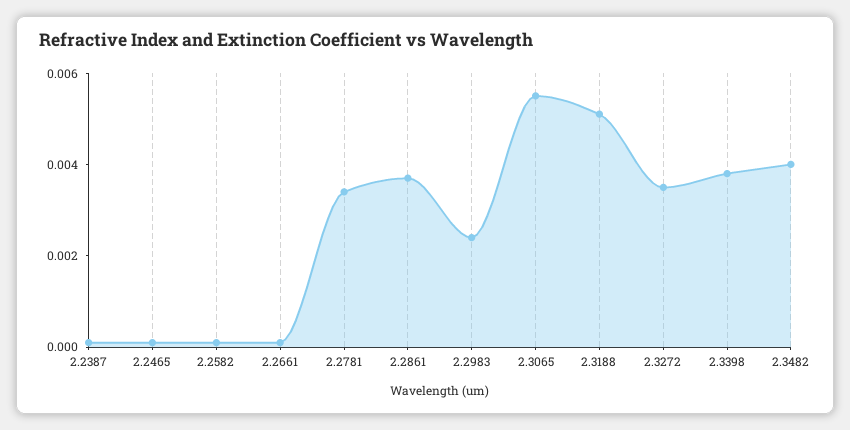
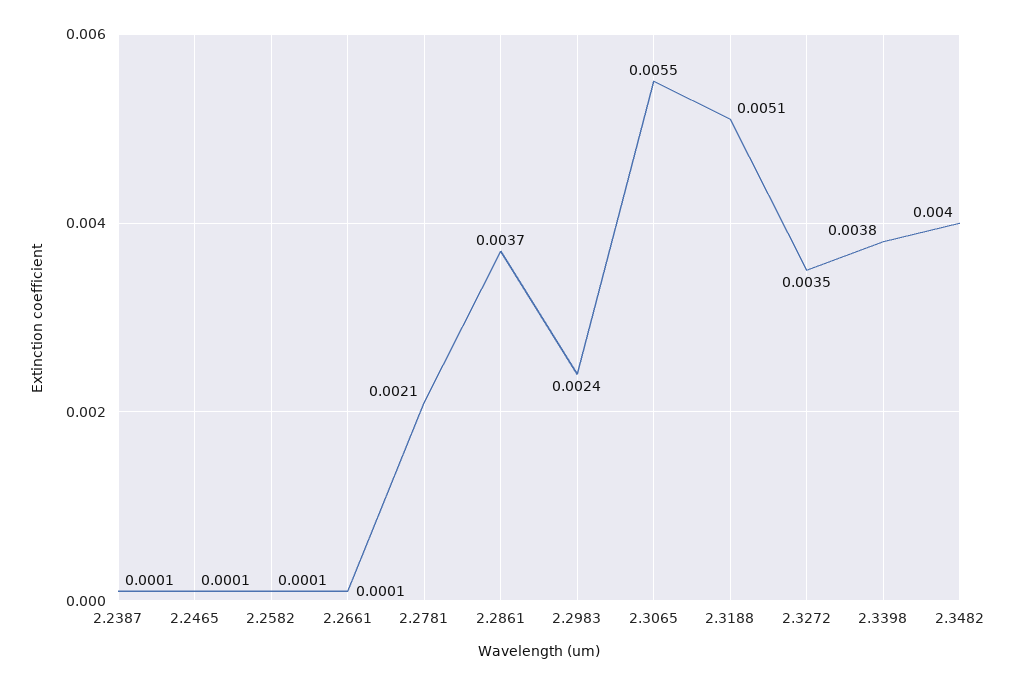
  {
    "2.2387": 0.0001,
    "2.2465": 0.0001,
    "2.2582": 0.0001,
    "2.2661": 0.0001,
-   "2.2781": 0.0035,
+   "2.2781": 0.0021,
    "2.2861": 0.0037,
    "2.2983": 0.0024,
    "2.3065": 0.0055,
    "2.3188": 0.0051,
    "2.3272": 0.0035,
    "2.3398": 0.0038,
    "2.3482": 0.004
  }

